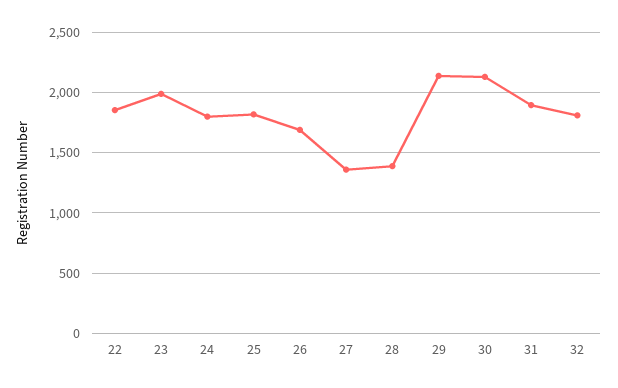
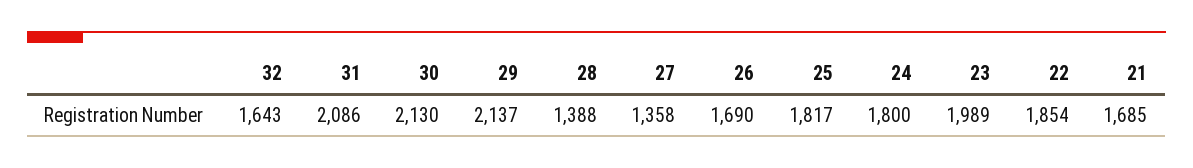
  {
    "22": 1854,
    "23": 1989,
    "24": 1800,
    "25": 1817,
    "26": 1690,
    "27": 1358,
    "28": 1388,
    "29": 2137,
    "30": 2130,
-   "31": 1900,
+   "31": 2086,
-   "32": 1800
+   "32": 1643,
+   "21": 1685
  }

